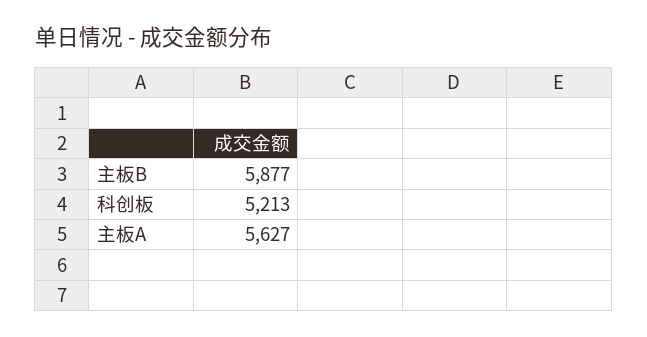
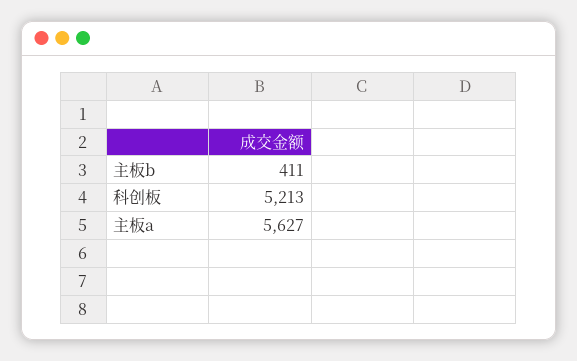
  {
-   "主板B": 5877,
+   "主板B": 411,
    "科创板": 5213,
    "主板A": 5627
  }

